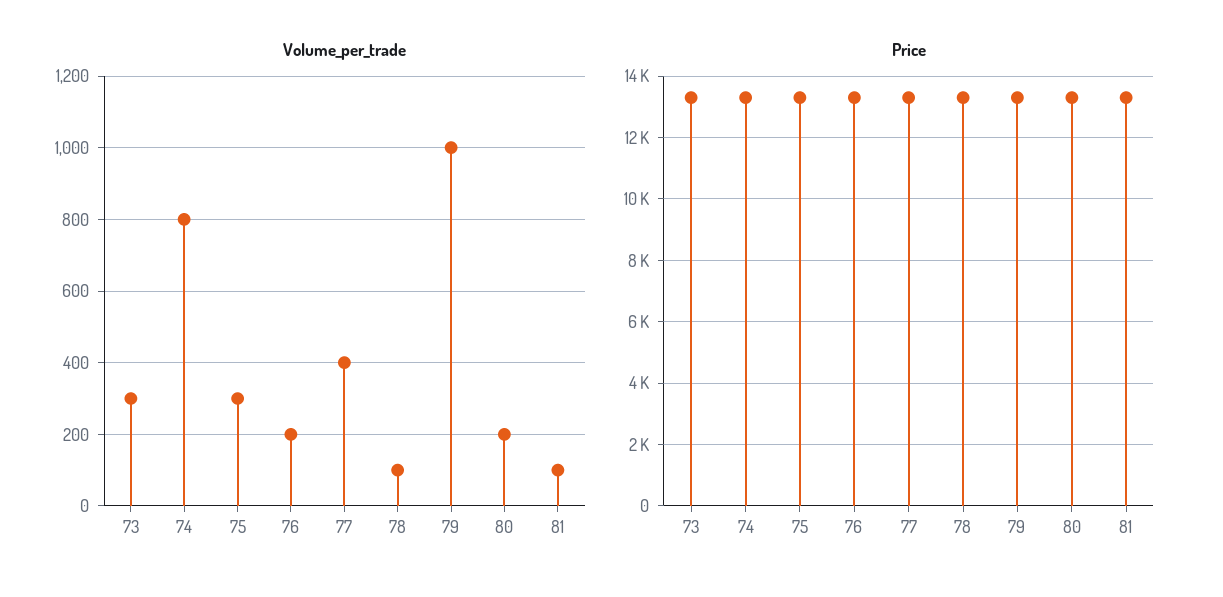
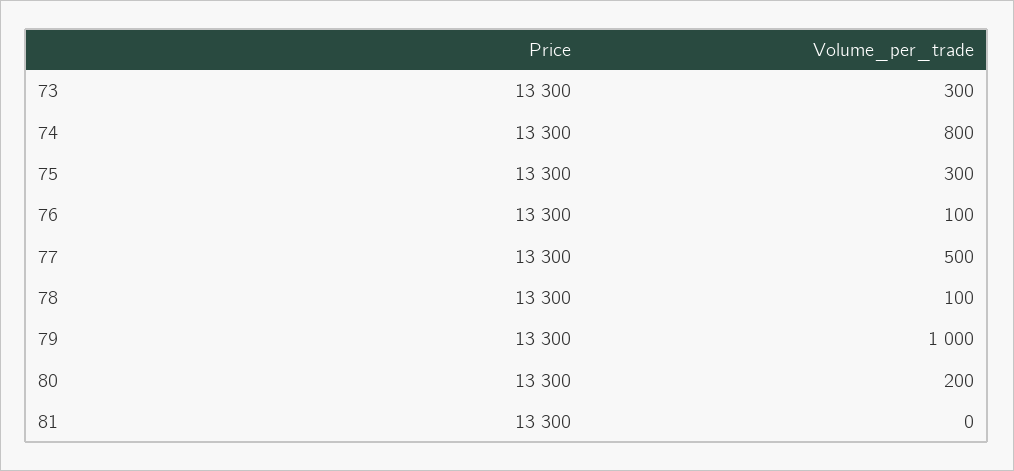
  {
    "Volume_per_trade": {
      "73": 300,
      "74": 800,
      "75": 300,
-     "76": 200,
+     "76": 100,
-     "77": 400,
+     "77": 500,
      "78": 100,
      "79": 1000,
      "80": 200,
-     "81": 100
+     "81": 0
    },
    "Price": {
      "73": 13300,
      "74": 13300,
      "75": 13300,
      "76": 13300,
      "77": 13300,
      "78": 13300,
      "79": 13300,
      "80": 13300,
      "81": 13300
    }
  }

